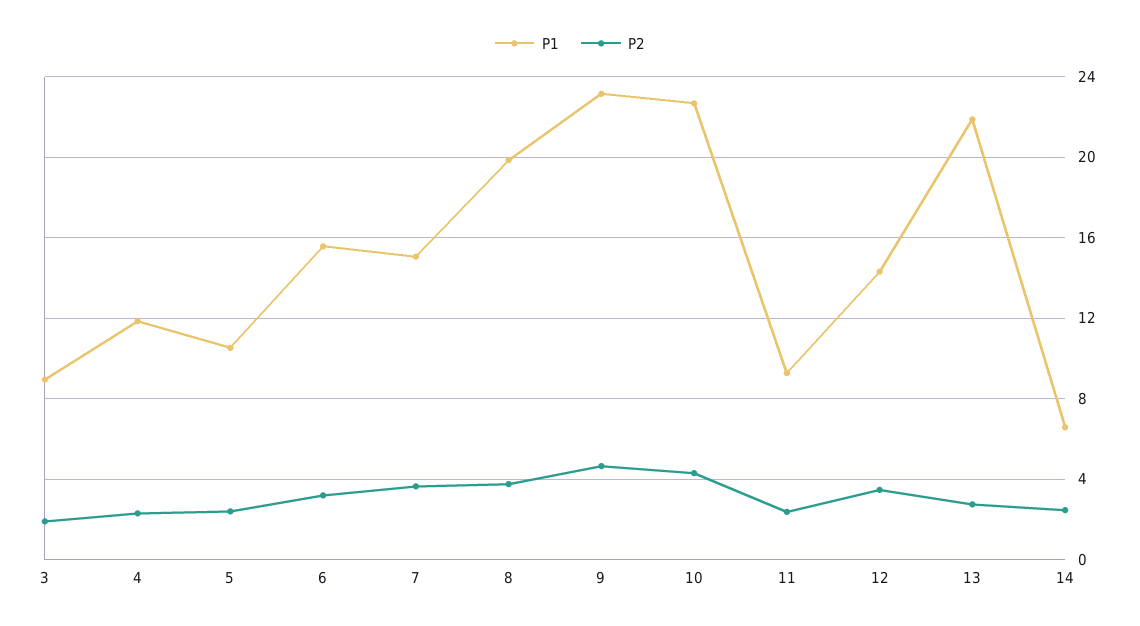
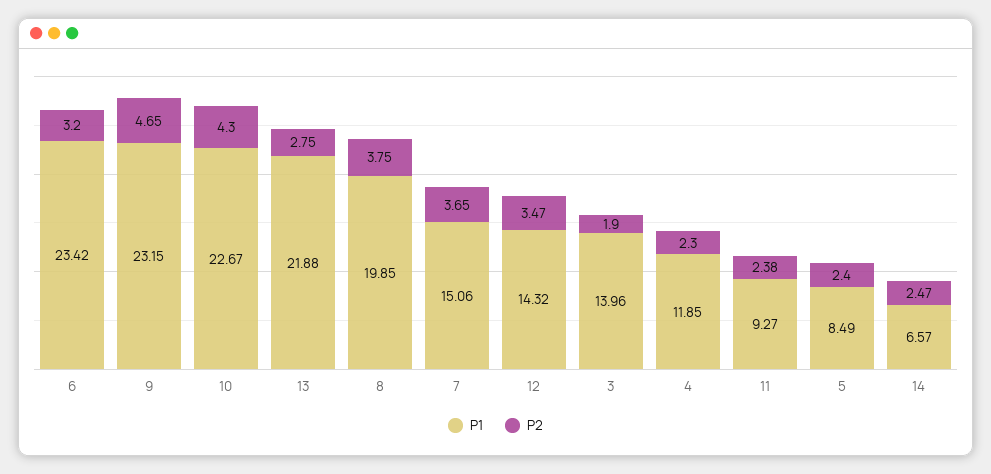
  {
    "P1": {
-     "3": 9,
+     "3": 13.96,
      "4": 11.85,
-     "5": 10.5,
+     "5": 8.49,
-     "6": 15.5,
+     "6": 23.42,
      "7": 15.06,
      "8": 19.85,
      "9": 23.15,
      "10": 22.67,
      "11": 9.27,
      "12": 14.32,
      "13": 21.88,
      "14": 6.57
    },
    "P2": {
      "3": 1.9,
      "4": 2.3,
      "5": 2.4,
      "6": 3.2,
      "7": 3.65,
      "8": 3.75,
      "9": 4.65,
      "10": 4.3,
      "11": 2.38,
      "12": 3.47,
      "13": 2.75,
      "14": 2.47
    }
  }

